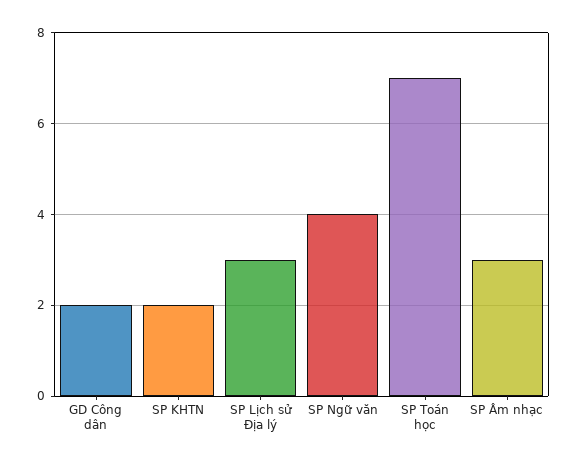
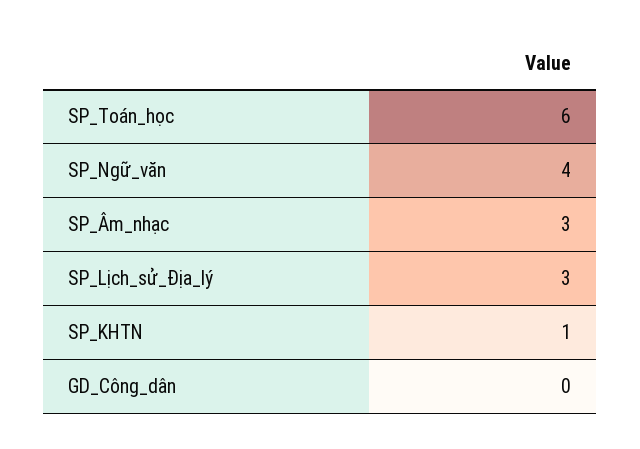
  {
-   "GD Công dân": 2,
+   "GD Công dân": 0,
-   "SP KHTN": 2,
+   "SP KHTN": 1,
    "SP Lịch sử Địa lý": 3,
    "SP Ngữ văn": 4,
-   "SP Toán học": 7,
+   "SP Toán học": 6,
    "SP Âm nhạc": 3
  }

